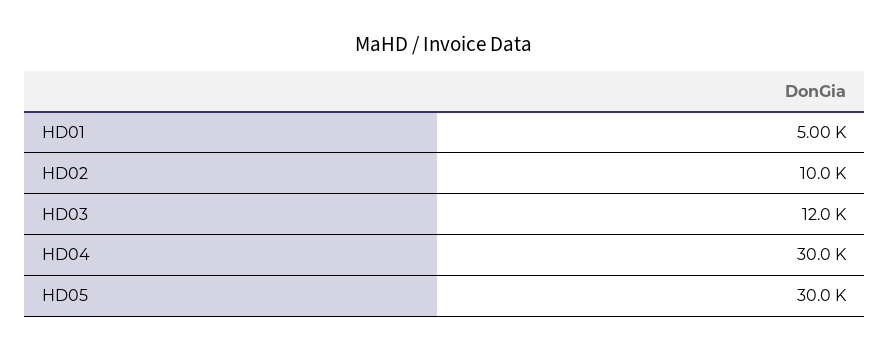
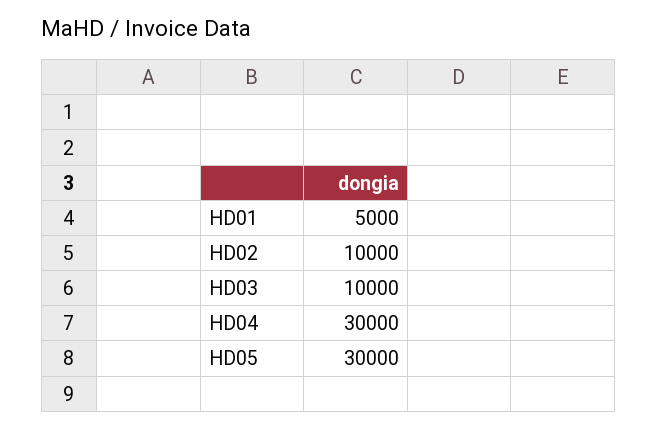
  {
    "HD01": 5000,
    "HD02": 10000,
-   "HD03": 12000,
+   "HD03": 10000,
    "HD04": 30000,
    "HD05": 30000
  }

